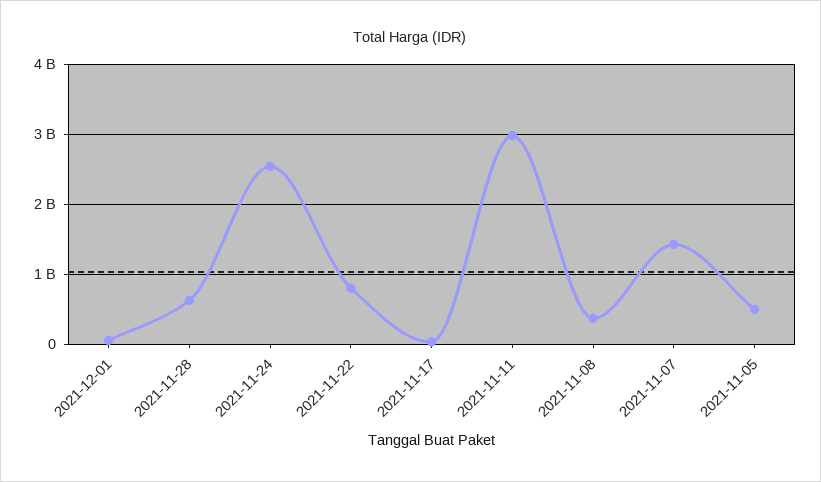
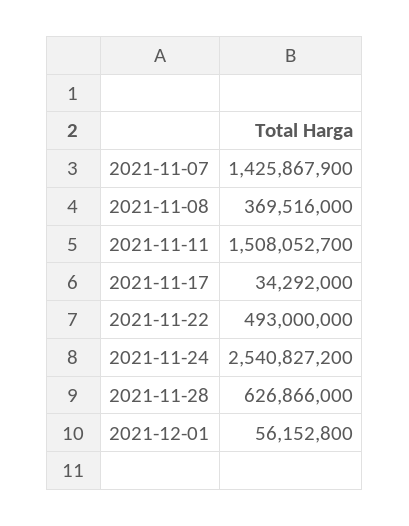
  {
    "2021-12-01": 56152800,
    "2021-11-28": 626866000,
    "2021-11-24": 2540827200,
-   "2021-11-22": 800000000,
+   "2021-11-22": 493000000,
    "2021-11-17": 34292000,
-   "2021-11-11": 3000000000,
+   "2021-11-11": 1508052700,
    "2021-11-08": 369516000,
-   "2021-11-07": 1425867900,
+   "2021-11-07": 1425867900
-   "2021-11-05": 500000000
  }

